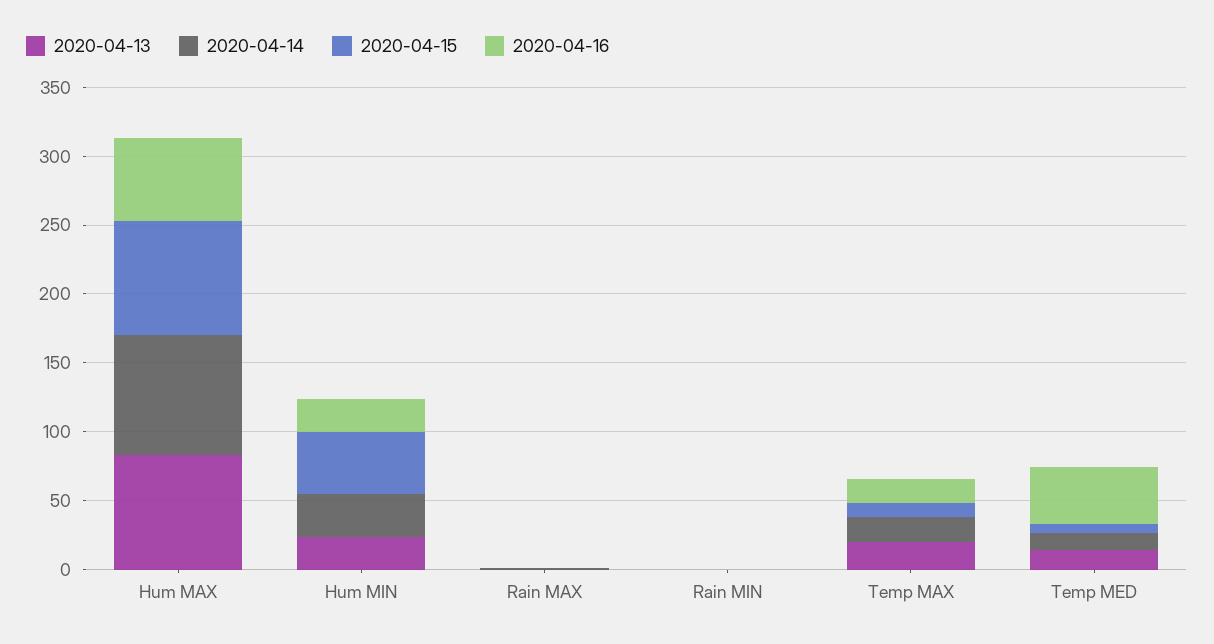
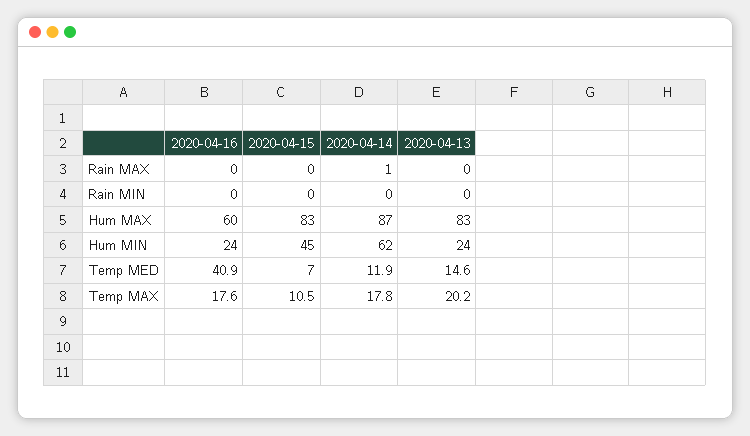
  {
    "2020-04-13": {
      "Hum MAX": 83,
      "Hum MIN": 24,
      "Rain MAX": 0,
      "Rain MIN": 0,
      "Temp MAX": 20.2,
      "Temp MED": 14.6
    },
    "2020-04-14": {
      "Hum MAX": 87,
-     "Hum MIN": 30,
+     "Hum MIN": 62,
      "Rain MAX": 1,
      "Rain MIN": 0,
      "Temp MAX": 17.8,
      "Temp MED": 11.9
    },
    "2020-04-15": {
      "Hum MAX": 83,
      "Hum MIN": 45,
      "Rain MAX": 0,
      "Rain MIN": 0,
      "Temp MAX": 10.5,
      "Temp MED": 7
    },
    "2020-04-16": {
      "Hum MAX": 60,
      "Hum MIN": 24,
      "Rain MAX": 0,
      "Rain MIN": 0,
      "Temp MAX": 17.6,
      "Temp MED": 40.9
    }
  }

